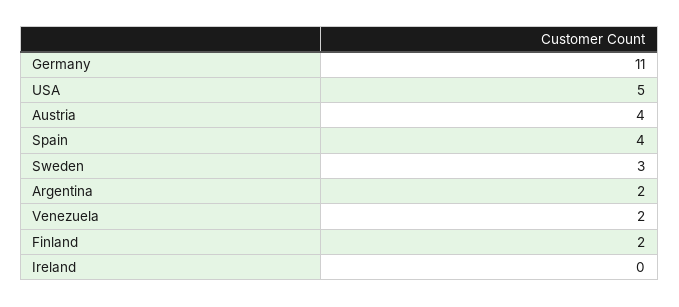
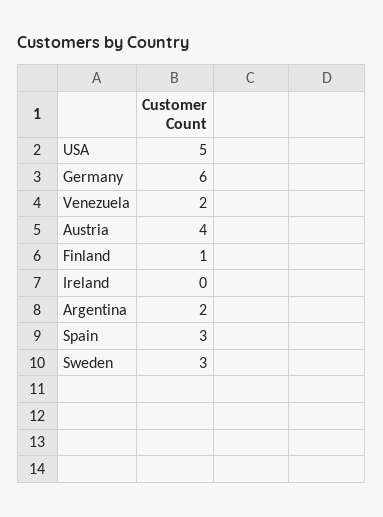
  {
-   "Germany": 11,
+   "Germany": 6,
    "USA": 5,
    "Austria": 4,
-   "Spain": 4,
+   "Spain": 3,
    "Sweden": 3,
    "Argentina": 2,
    "Venezuela": 2,
-   "Finland": 2,
+   "Finland": 1,
    "Ireland": 0
  }

